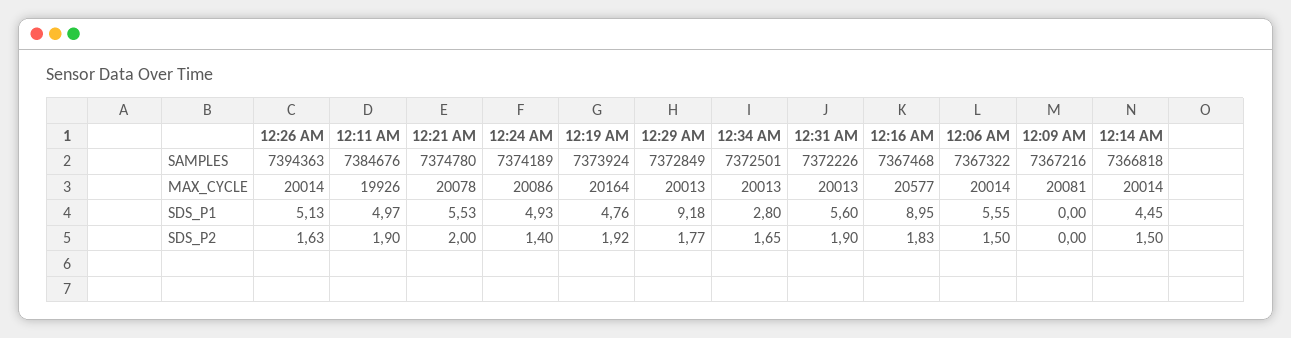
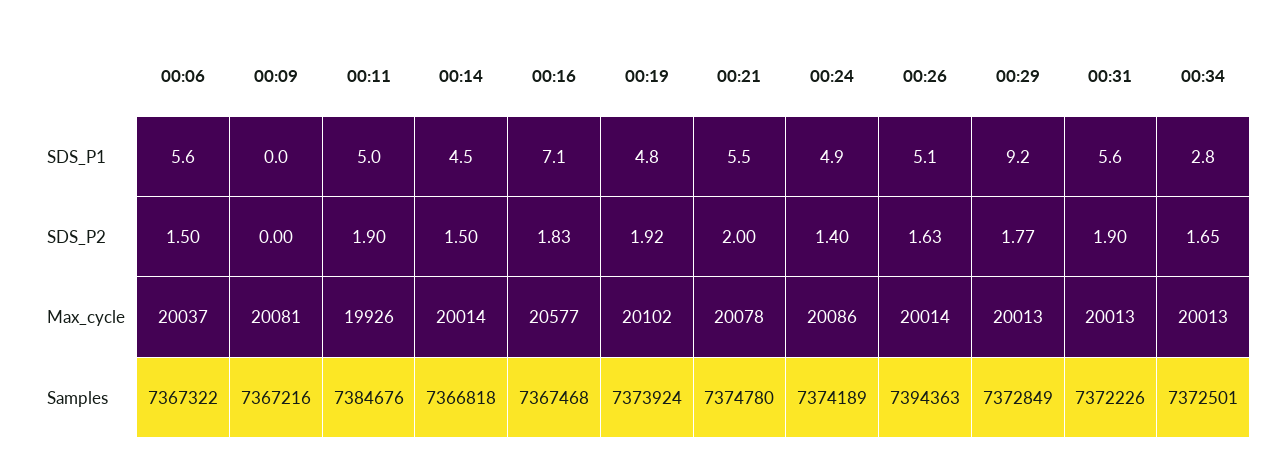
  {
    "12:26 AM": {
      "SAMPLES": 7394363,
      "MAX_CYCLE": 20014,
      "SDS_P1": 5.13,
      "SDS_P2": 1.63
    },
    "12:11 AM": {
      "SAMPLES": 7384676,
      "MAX_CYCLE": 19926,
      "SDS_P1": 4.97,
      "SDS_P2": 1.9
    },
    "12:21 AM": {
      "SAMPLES": 7374780,
      "MAX_CYCLE": 20078,
      "SDS_P1": 5.53,
      "SDS_P2": 2
    },
    "12:24 AM": {
      "SAMPLES": 7374189,
      "MAX_CYCLE": 20086,
      "SDS_P1": 4.93,
      "SDS_P2": 1.4
    },
    "12:19 AM": {
      "SAMPLES": 7373924,
-     "MAX_CYCLE": 20164,
+     "MAX_CYCLE": 20102,
      "SDS_P1": 4.76,
      "SDS_P2": 1.92
    },
    "12:29 AM": {
      "SAMPLES": 7372849,
      "MAX_CYCLE": 20013,
      "SDS_P1": 9.18,
      "SDS_P2": 1.77
    },
    "12:34 AM": {
      "SAMPLES": 7372501,
      "MAX_CYCLE": 20013,
      "SDS_P1": 2.8,
      "SDS_P2": 1.65
    },
    "12:31 AM": {
      "SAMPLES": 7372226,
      "MAX_CYCLE": 20013,
      "SDS_P1": 5.6,
      "SDS_P2": 1.9
    },
    "12:16 AM": {
      "SAMPLES": 7367468,
      "MAX_CYCLE": 20577,
-     "SDS_P1": 8.95,
+     "SDS_P1": 7.1,
      "SDS_P2": 1.83
    },
    "12:06 AM": {
      "SAMPLES": 7367322,
-     "MAX_CYCLE": 20014,
+     "MAX_CYCLE": 20037,
      "SDS_P1": 5.55,
      "SDS_P2": 1.5
    },
    "12:09 AM": {
      "SAMPLES": 7367216,
      "MAX_CYCLE": 20081,
      "SDS_P1": 0,
      "SDS_P2": 0
    },
    "12:14 AM": {
      "SAMPLES": 7366818,
      "MAX_CYCLE": 20014,
      "SDS_P1": 4.45,
      "SDS_P2": 1.5
    }
  }

